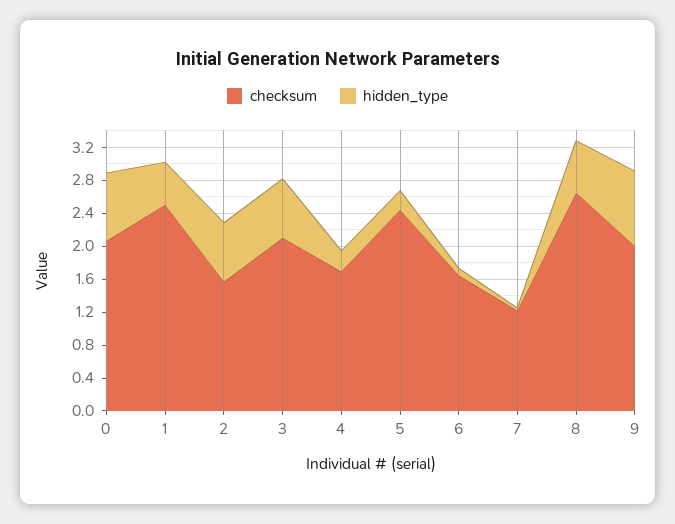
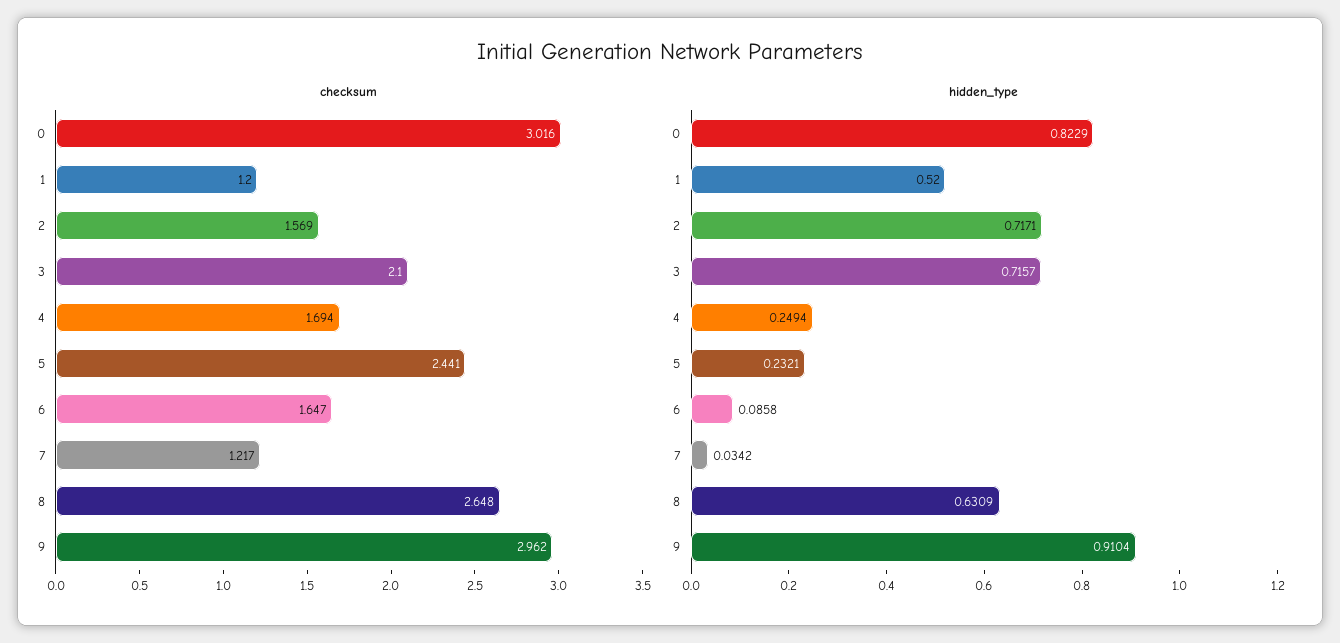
  {
    "checksum": {
-     "0": 2.1,
+     "0": 3.016,
-     "1": 2.5,
+     "1": 1.2,
      "2": 1.569,
      "3": 2.1,
      "4": 1.694,
      "5": 2.441,
      "6": 1.647,
      "7": 1.217,
      "8": 2.648,
-     "9": 2
+     "9": 2.962
    },
    "hidden_type": {
      "0": 0.8229,
      "1": 0.52,
      "2": 0.7171,
      "3": 0.7157,
      "4": 0.2494,
      "5": 0.2321,
      "6": 0.0858,
      "7": 0.0342,
      "8": 0.6309,
      "9": 0.9104
    }
  }

